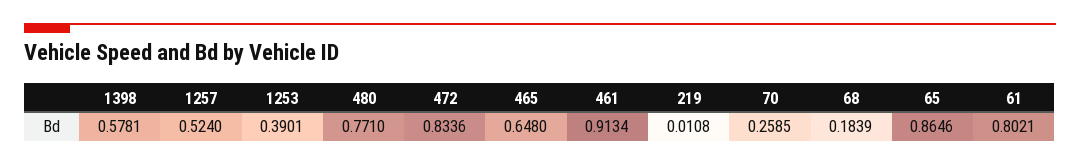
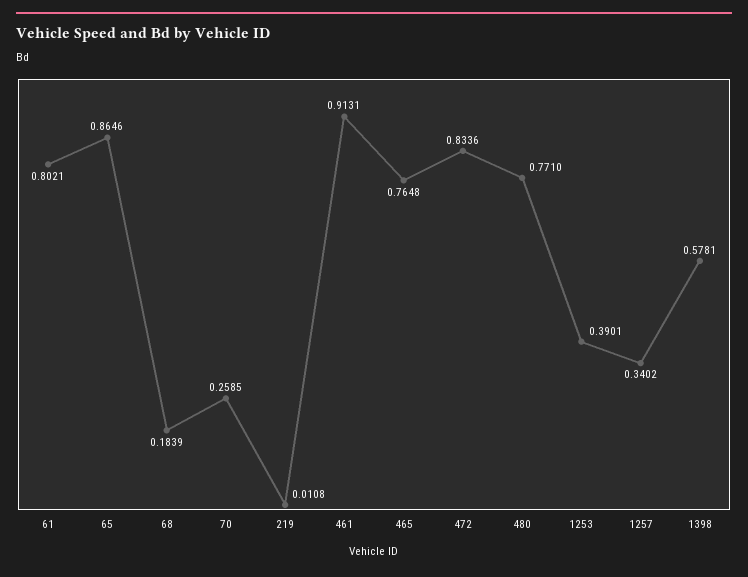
  {
    "1398": 0.5781,
-   "1257": 0.524,
+   "1257": 0.3402,
    "1253": 0.3901,
    "480": 0.771,
    "472": 0.8336,
-   "465": 0.648,
+   "465": 0.7648,
-   "461": 0.9134,
+   "461": 0.9131,
    "219": 0.0108,
    "70": 0.2585,
    "68": 0.1839,
    "65": 0.8646,
    "61": 0.8021
  }

